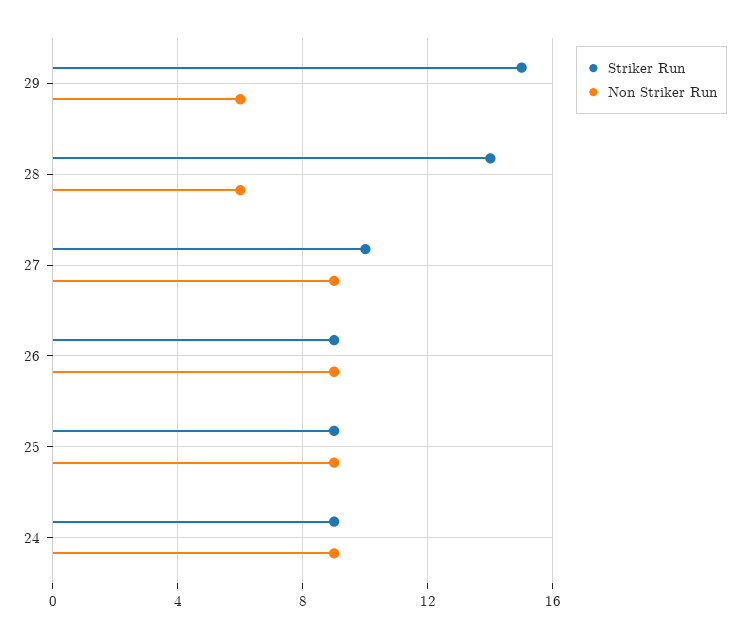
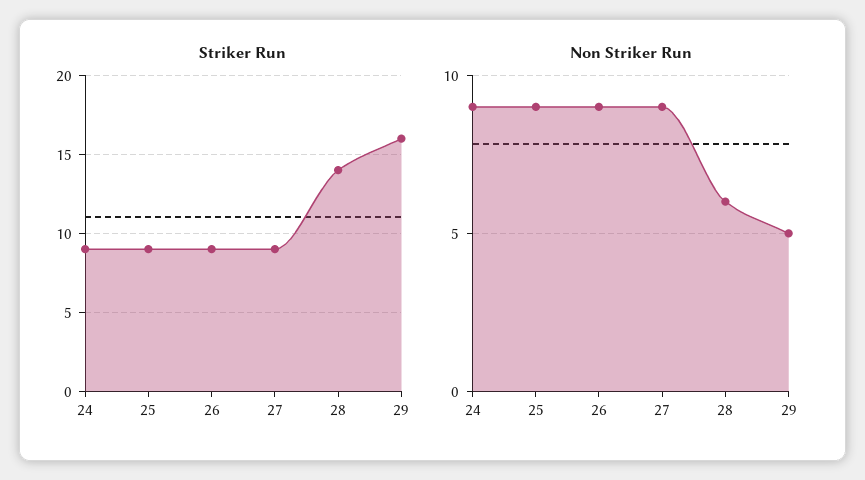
  {
    "Striker Run": {
-     "29": 15,
+     "29": 16,
      "28": 14,
-     "27": 10,
+     "27": 9,
      "26": 9,
      "25": 9,
      "24": 9
    },
    "Non Striker Run": {
-     "29": 6,
+     "29": 5,
      "28": 6,
      "27": 9,
      "26": 9,
      "25": 9,
      "24": 9
    }
  }

